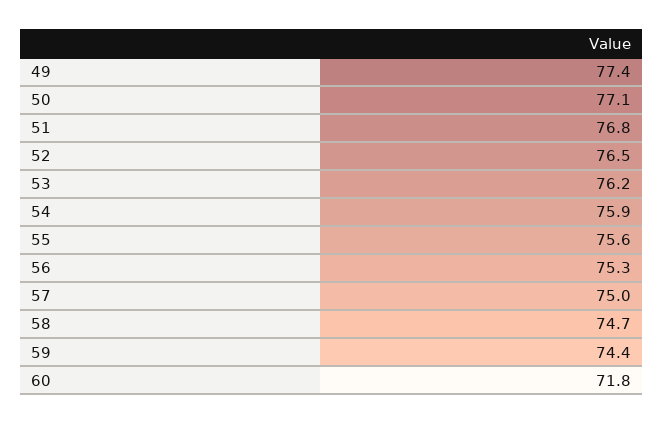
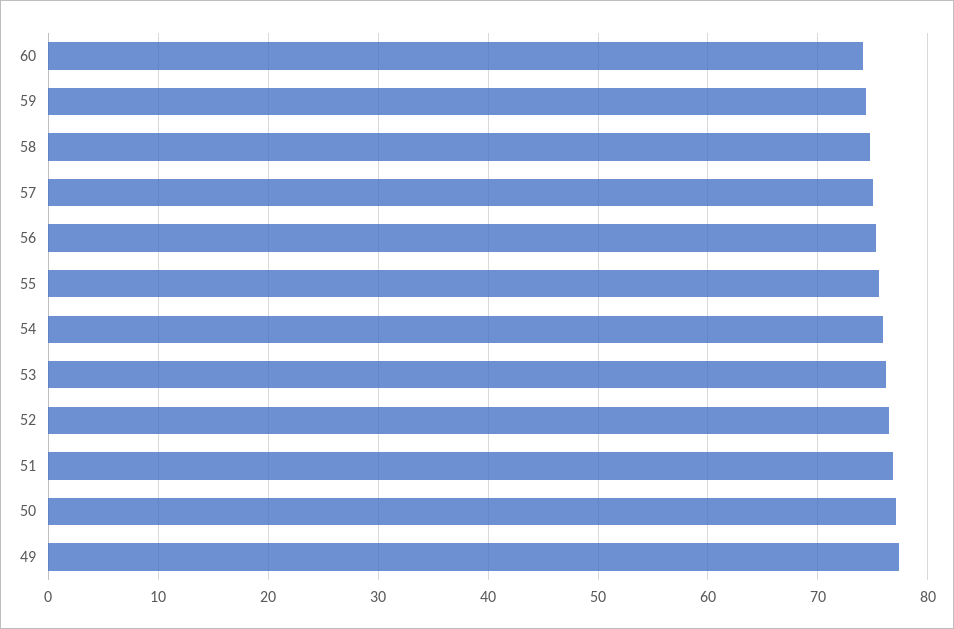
  {
    "49": 77.4,
    "50": 77.1,
    "51": 76.8,
    "52": 76.5,
    "53": 76.2,
    "54": 75.9,
    "55": 75.6,
    "56": 75.3,
    "57": 75,
    "58": 74.7,
    "59": 74.4,
-   "60": 71.8
+   "60": 74
  }

